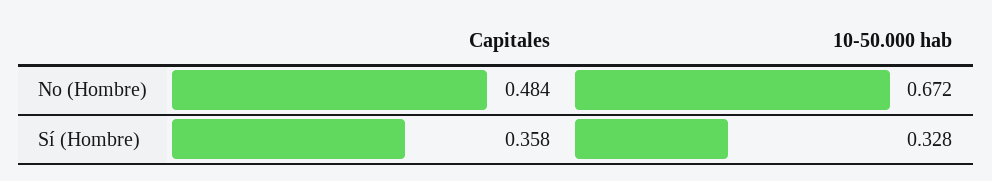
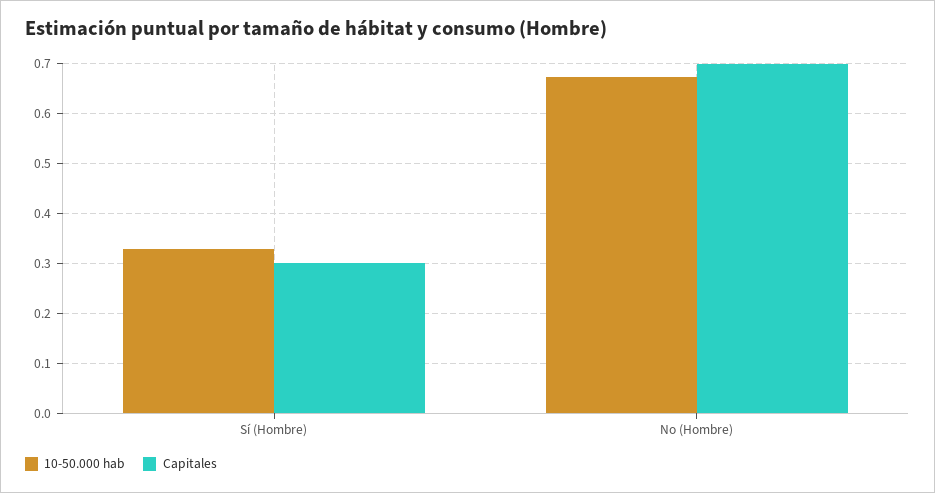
  {
    "Capitales": {
-     "No (Hombre)": 0.484,
+     "No (Hombre)": 0.7,
-     "Sí (Hombre)": 0.358
+     "Sí (Hombre)": 0.3
    },
    "10-50.000 hab": {
      "No (Hombre)": 0.672,
      "Sí (Hombre)": 0.328
    }
  }

